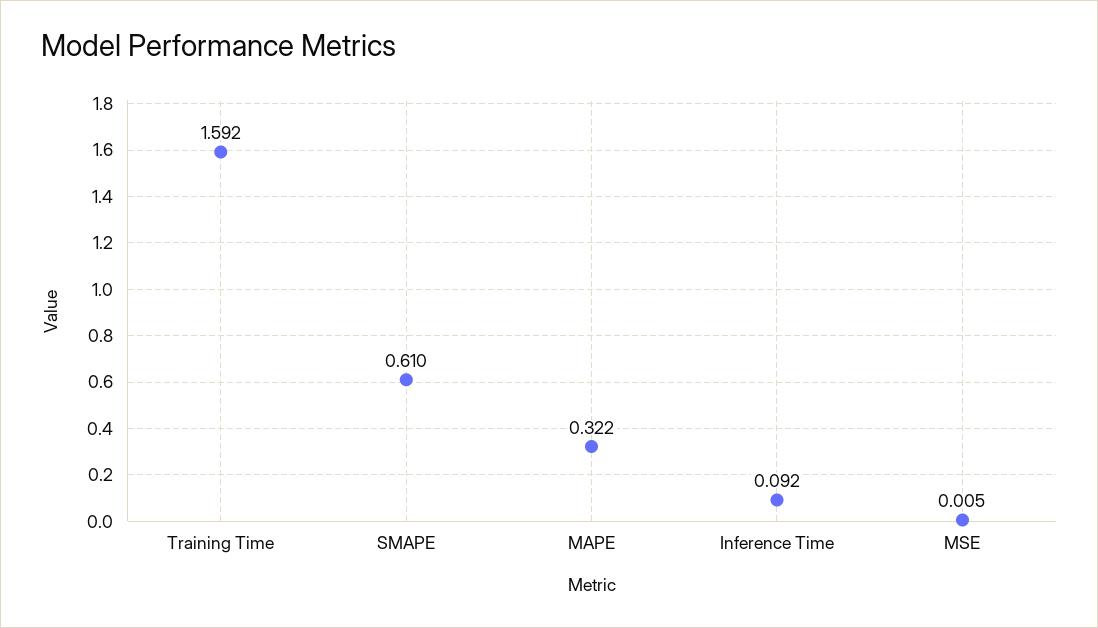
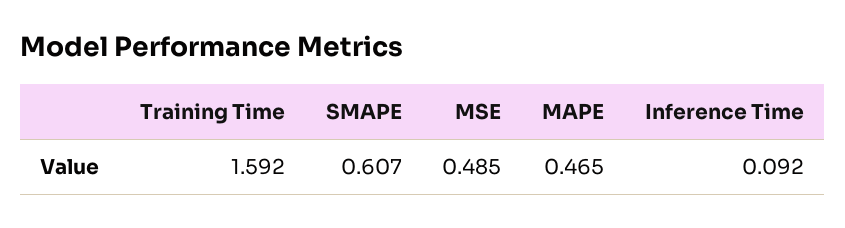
  {
    "Training Time": 1.592,
-   "SMAPE": 0.61,
+   "SMAPE": 0.607,
-   "MAPE": 0.322,
+   "MAPE": 0.465,
    "Inference Time": 0.092,
-   "MSE": 0.005
+   "MSE": 0.485
  }

